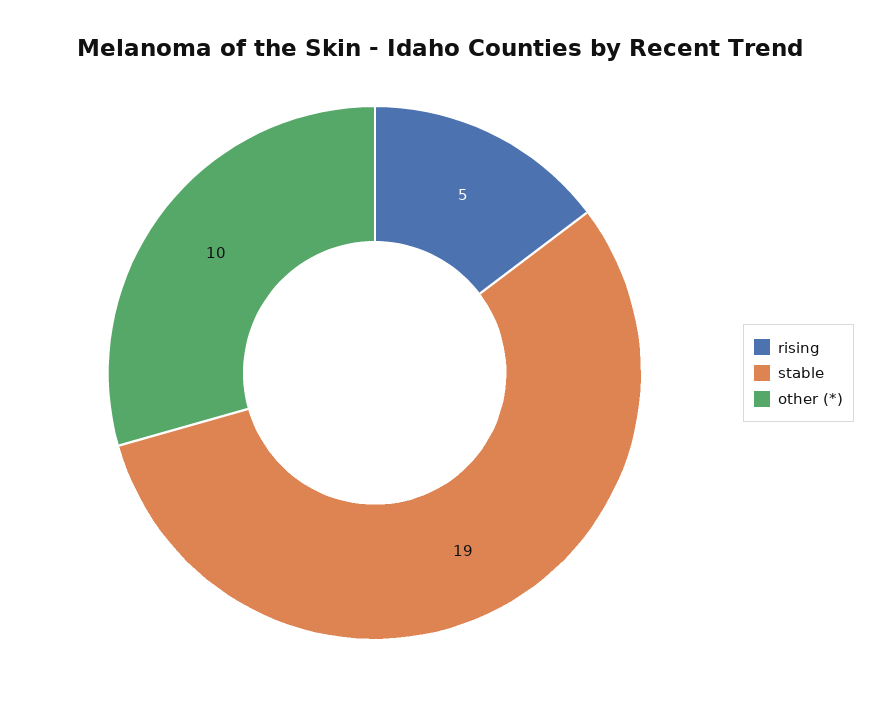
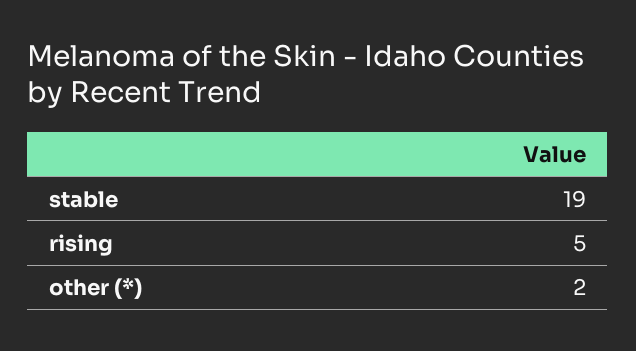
  {
    "rising": 5,
    "stable": 19,
-   "other (*)": 10
+   "other (*)": 2
  }

